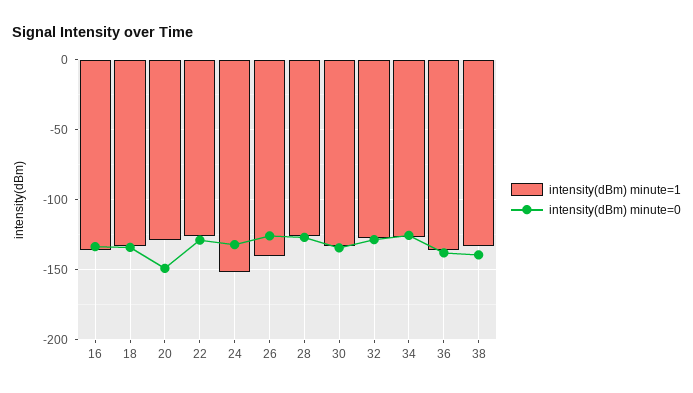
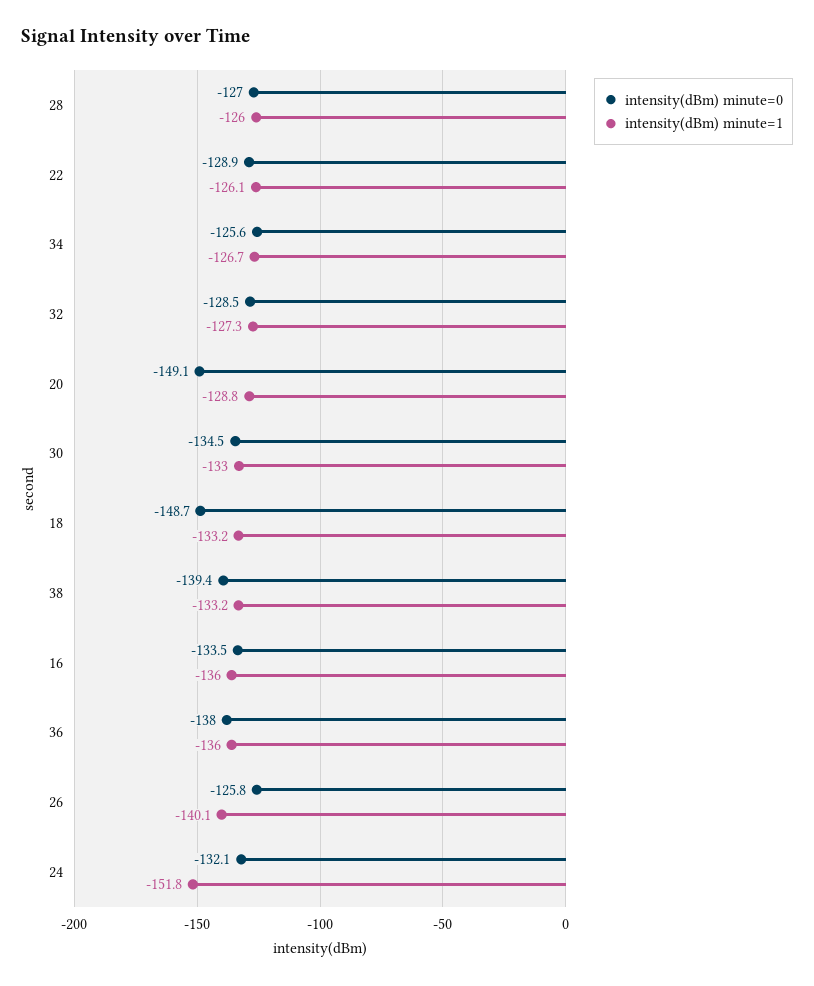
  {
    "intensity(dBm) minute=1": {
      "16": -136,
      "18": -133.2,
      "20": -128.8,
      "22": -126.1,
      "24": -151.8,
      "26": -140.1,
      "28": -126,
      "30": -133,
      "32": -127.3,
      "34": -126.7,
      "36": -136,
      "38": -133.2
    },
    "intensity(dBm) minute=0": {
      "16": -133.5,
-     "18": -135,
+     "18": -148.7,
      "20": -149.1,
      "22": -128.9,
      "24": -132.1,
      "26": -125.8,
      "28": -127,
      "30": -134.5,
      "32": -128.5,
      "34": -125.6,
      "36": -138,
      "38": -139.4
    }
  }

